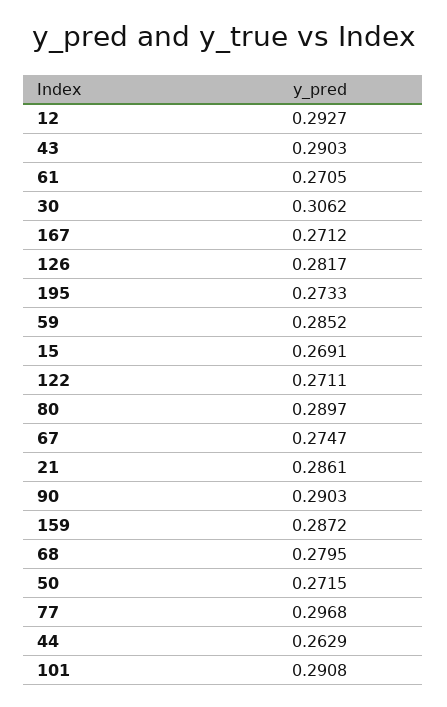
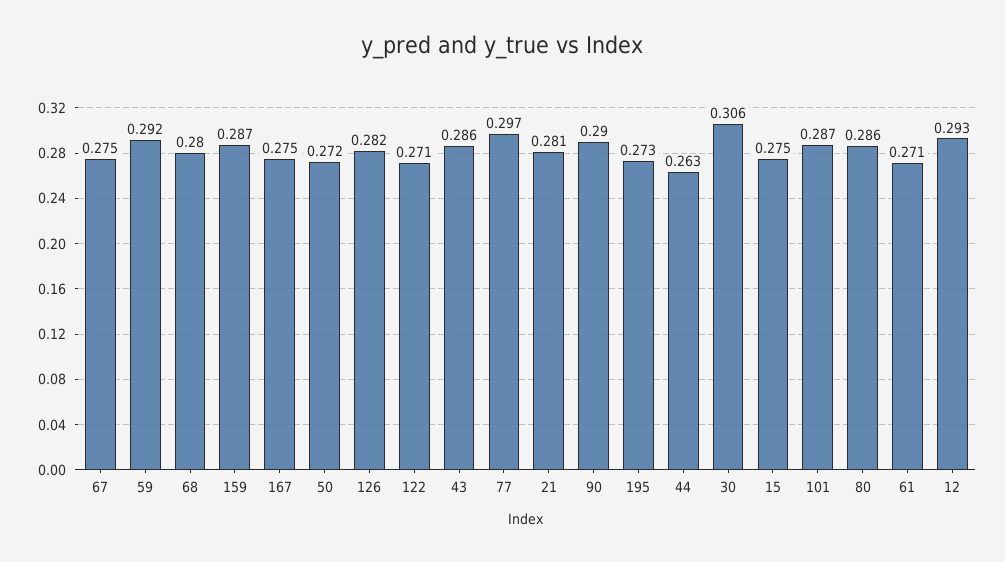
  {
    "12": 0.2927,
-   "43": 0.2903,
+   "43": 0.286,
    "61": 0.2705,
    "30": 0.3062,
-   "167": 0.2712,
+   "167": 0.275,
    "126": 0.2817,
    "195": 0.2733,
-   "59": 0.2852,
+   "59": 0.292,
-   "15": 0.2691,
+   "15": 0.275,
    "122": 0.2711,
-   "80": 0.2897,
+   "80": 0.286,
    "67": 0.2747,
-   "21": 0.2861,
+   "21": 0.281,
    "90": 0.2903,
    "159": 0.2872,
    "68": 0.2795,
    "50": 0.2715,
    "77": 0.2968,
    "44": 0.2629,
-   "101": 0.2908
+   "101": 0.287
  }

